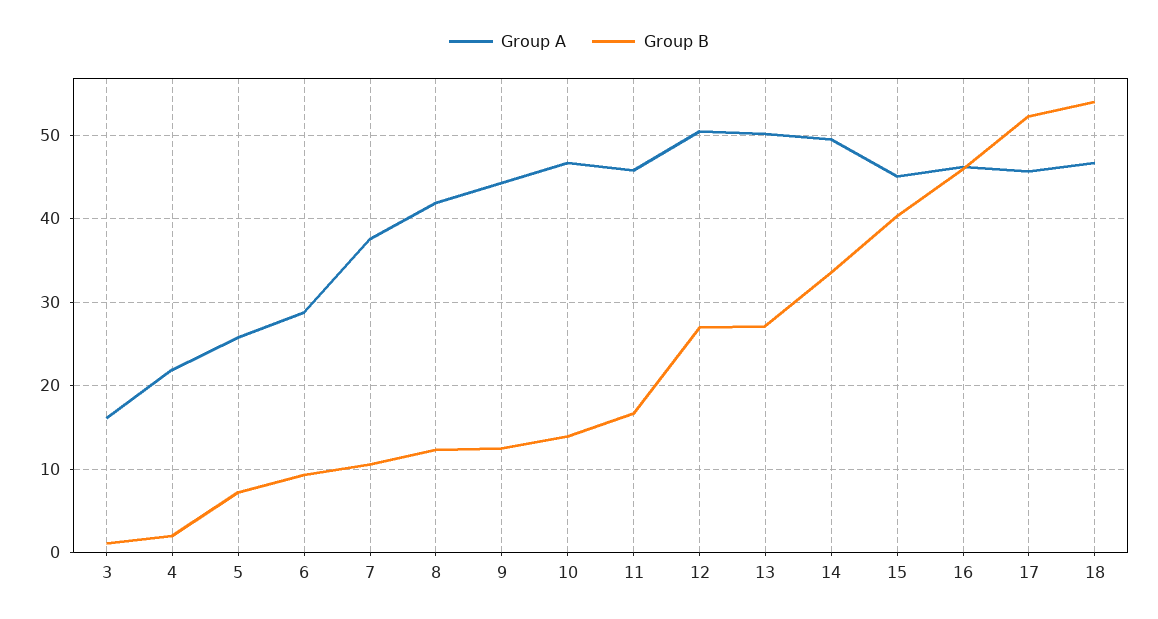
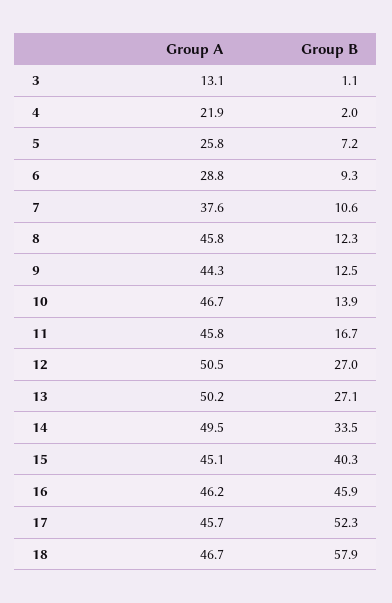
  {
    "Group A": {
-     "3": 16,
+     "3": 13.1,
      "4": 21.9,
      "5": 25.8,
      "6": 28.8,
      "7": 37.6,
-     "8": 42,
+     "8": 45.8,
      "9": 44.3,
      "10": 46.7,
      "11": 45.8,
      "12": 50.5,
      "13": 50.2,
      "14": 49.5,
      "15": 45.1,
      "16": 46.2,
      "17": 45.7,
      "18": 46.7
    },
    "Group B": {
      "3": 1.1,
      "4": 2,
      "5": 7.2,
      "6": 9.3,
      "7": 10.6,
      "8": 12.3,
      "9": 12.5,
      "10": 13.9,
      "11": 16.7,
      "12": 27,
      "13": 27.1,
      "14": 33.5,
      "15": 40.3,
      "16": 45.9,
      "17": 52.3,
-     "18": 54
+     "18": 57.9
    }
  }

